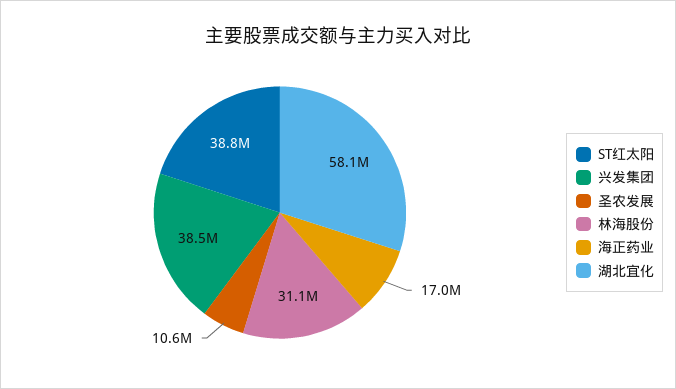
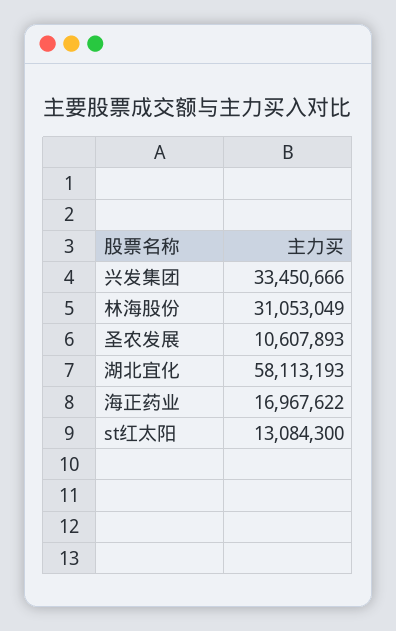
  {
-   "ST红太阳": 38800000,
+   "ST红太阳": 13084300,
-   "兴发集团": 38500000,
+   "兴发集团": 33450666,
    "圣农发展": 10607893,
    "林海股份": 31053049,
    "海正药业": 16967622,
    "湖北宜化": 58113193
  }

